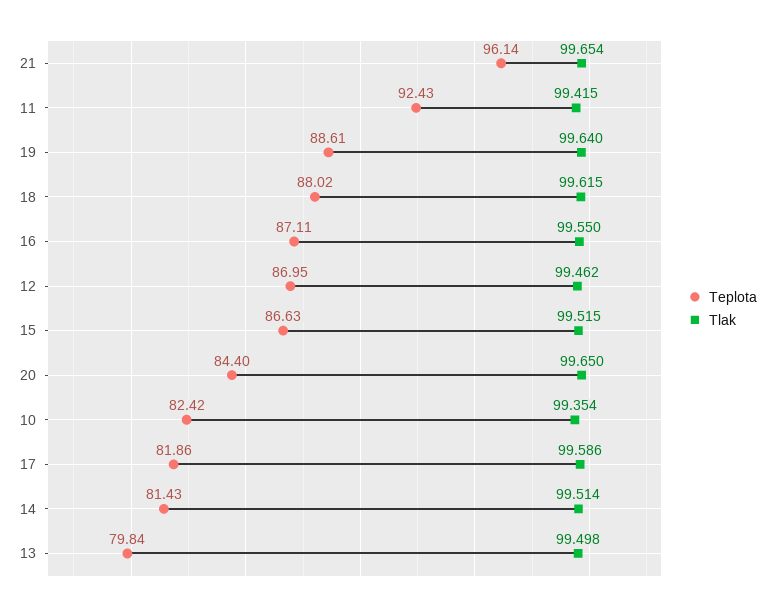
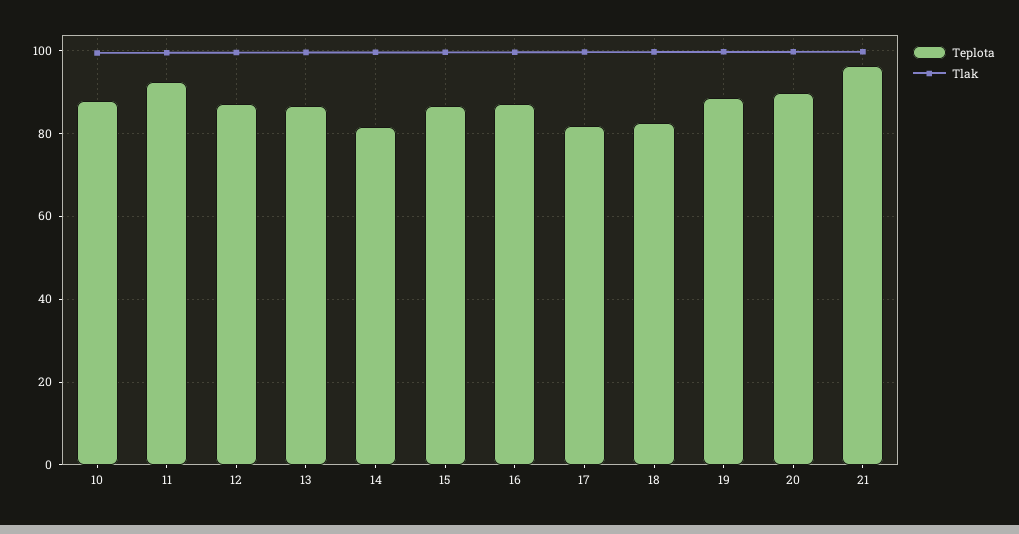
  {
    "Teplota": {
      "21": 96.14,
      "11": 92.43,
      "19": 88.61,
-     "18": 88.02,
+     "18": 82,
      "16": 87.11,
      "12": 86.95,
      "15": 86.63,
-     "20": 84.4,
+     "20": 90,
-     "10": 82.42,
+     "10": 88,
      "17": 81.86,
      "14": 81.43,
-     "13": 79.84
+     "13": 86
    },
    "Tlak": {
      "21": 99.654,
      "11": 99.415,
      "19": 99.64,
      "18": 99.615,
      "16": 99.55,
      "12": 99.462,
      "15": 99.515,
      "20": 99.65,
      "10": 99.354,
      "17": 99.586,
      "14": 99.514,
      "13": 99.498
    }
  }

